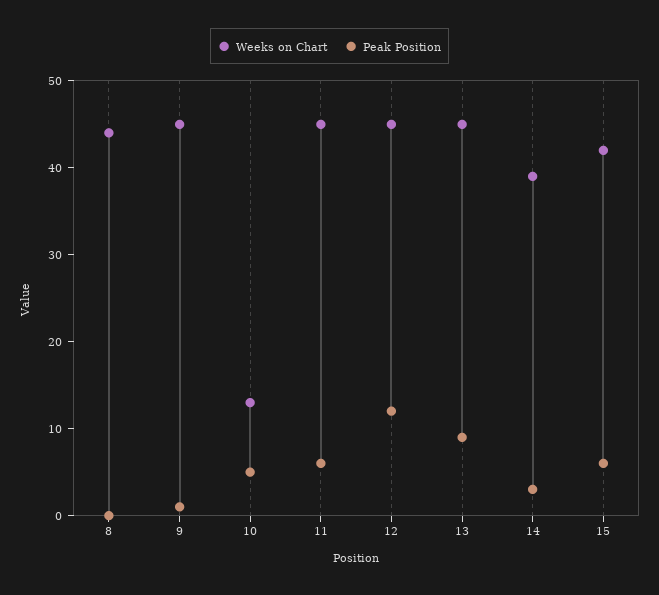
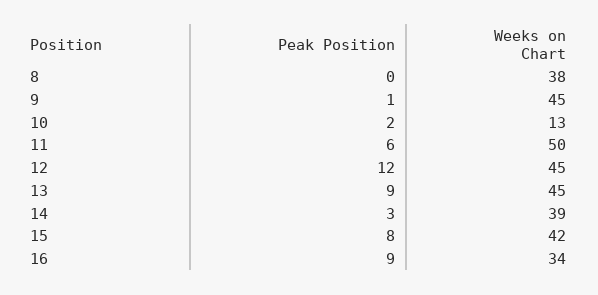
  {
    "Weeks on Chart": {
-     "8": 44,
+     "8": 38,
      "9": 45,
      "10": 13,
-     "11": 45,
+     "11": 50,
      "12": 45,
      "13": 45,
      "14": 39,
-     "15": 42
+     "15": 42,
+     "16": 34
    },
    "Peak Position": {
      "8": 0,
      "9": 1,
-     "10": 5,
+     "10": 2,
      "11": 6,
      "12": 12,
      "13": 9,
      "14": 3,
-     "15": 6
+     "15": 8,
+     "16": 9
    }
  }

